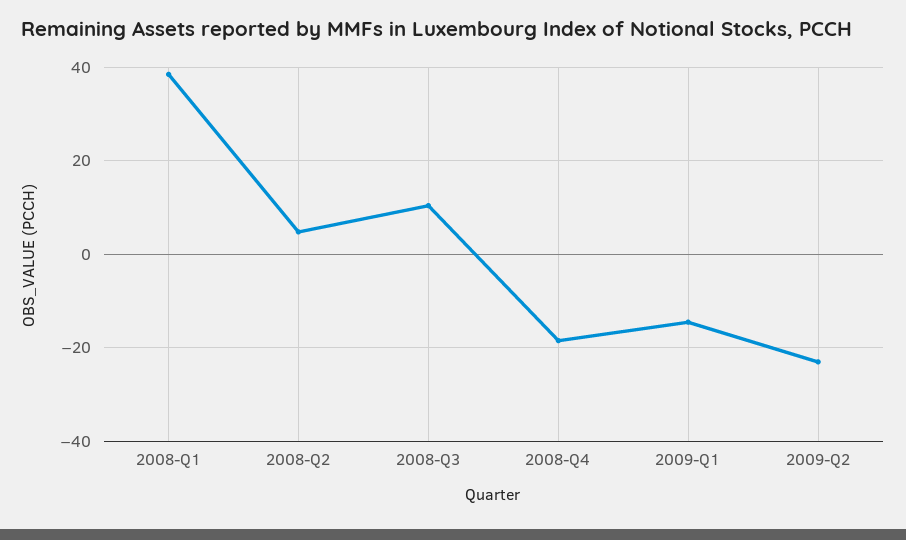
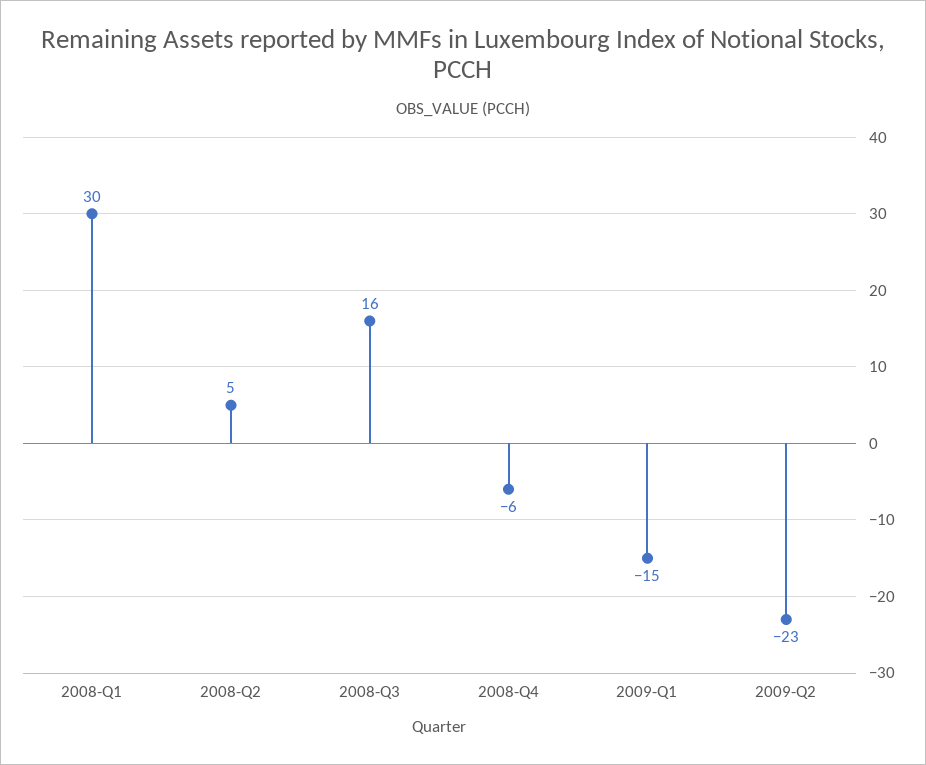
  {
-   "2008-Q1": 38,
+   "2008-Q1": 30,
    "2008-Q2": 5,
-   "2008-Q3": 10,
+   "2008-Q3": 16,
-   "2008-Q4": -18,
+   "2008-Q4": -6,
    "2009-Q1": -15,
    "2009-Q2": -23
  }

